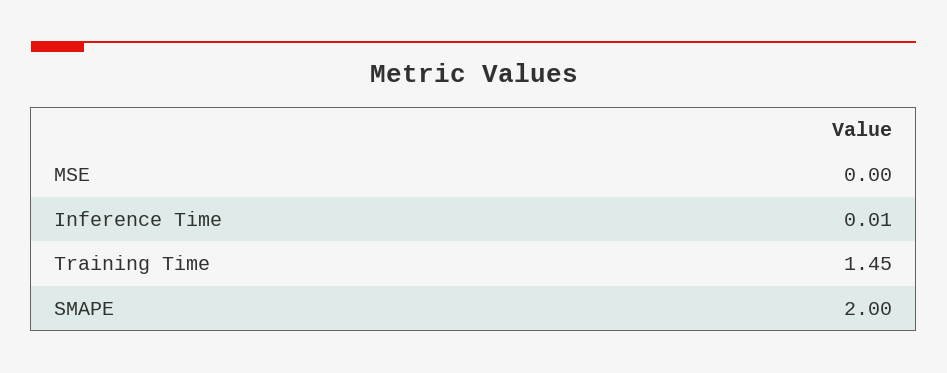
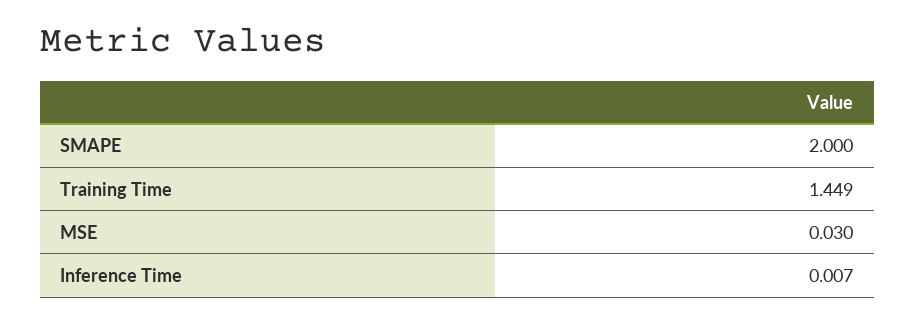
  {
-   "MSE": 0,
+   "MSE": 0.03,
    "Inference Time": 0.007,
    "Training Time": 1.449,
    "SMAPE": 2
  }

